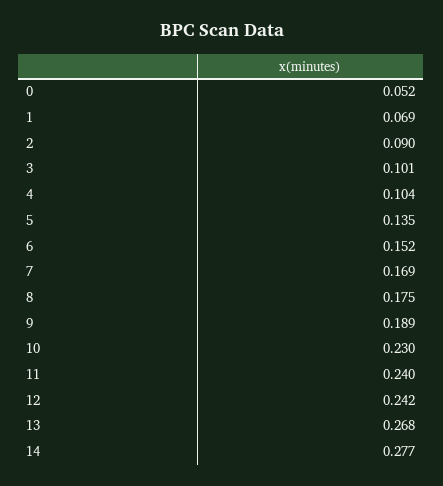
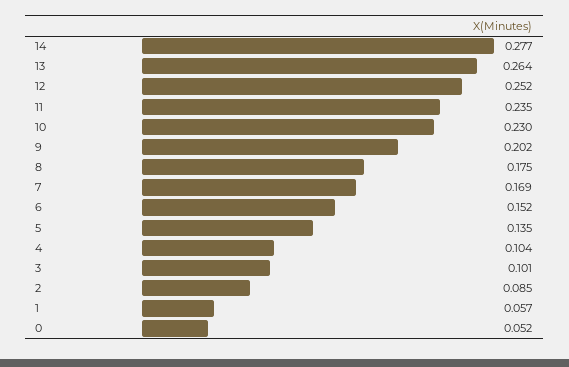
  {
    "0": 0.052,
-   "1": 0.069,
+   "1": 0.057,
-   "2": 0.09,
+   "2": 0.085,
    "3": 0.101,
    "4": 0.104,
    "5": 0.135,
    "6": 0.152,
    "7": 0.169,
    "8": 0.175,
-   "9": 0.189,
+   "9": 0.202,
    "10": 0.23,
-   "11": 0.24,
+   "11": 0.235,
-   "12": 0.242,
+   "12": 0.252,
-   "13": 0.268,
+   "13": 0.264,
    "14": 0.277
  }

